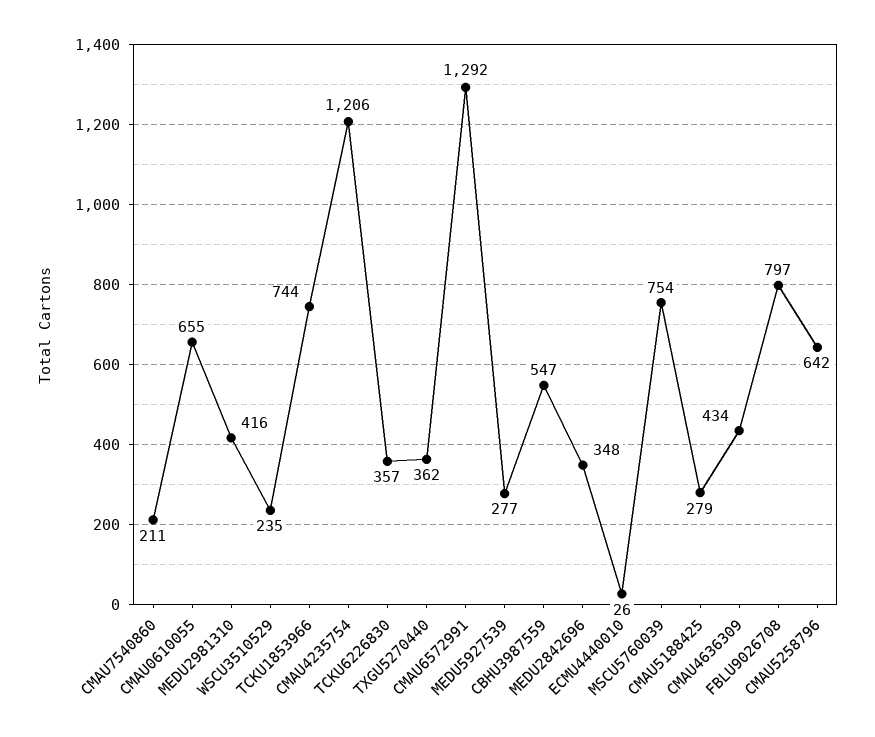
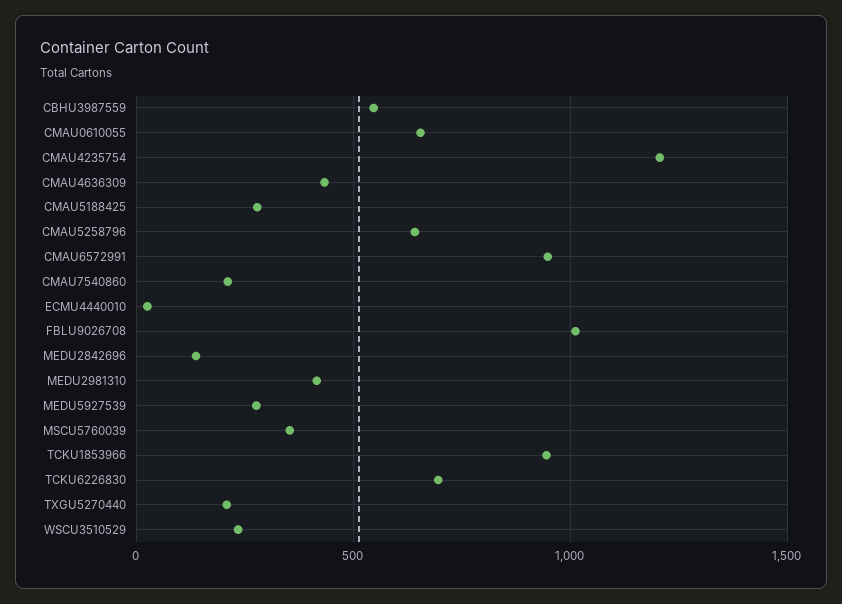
  {
    "CMAU7540860": 211,
    "CMAU0610055": 655,
    "MEDU2981310": 416,
    "WSCU3510529": 235,
-   "TCKU1853966": 744,
+   "TCKU1853966": 950,
    "CMAU4235754": 1206,
-   "TCKU6226830": 357,
+   "TCKU6226830": 700,
-   "TXGU5270440": 362,
+   "TXGU5270440": 200,
-   "CMAU6572991": 1292,
+   "CMAU6572991": 950,
    "MEDU5927539": 277,
    "CBHU3987559": 547,
-   "MEDU2842696": 348,
+   "MEDU2842696": 150,
    "ECMU4440010": 26,
-   "MSCU5760039": 754,
+   "MSCU5760039": 350,
    "CMAU5188425": 279,
    "CMAU4636309": 434,
-   "FBLU9026708": 797,
+   "FBLU9026708": 1000,
    "CMAU5258796": 642
  }

